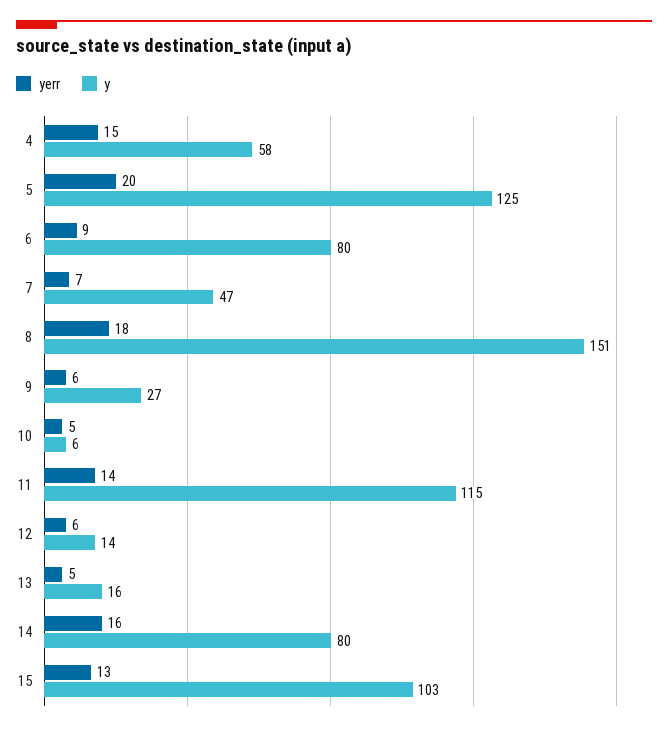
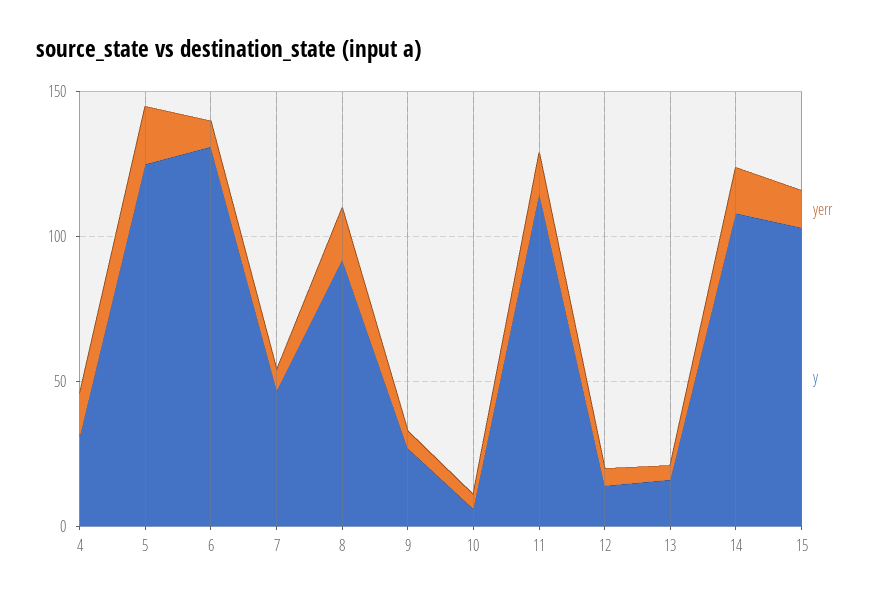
  {
    "yerr": {
      "4": 15,
      "5": 20,
      "6": 9,
      "7": 7,
      "8": 18,
      "9": 6,
      "10": 5,
      "11": 14,
      "12": 6,
      "13": 5,
      "14": 16,
      "15": 13
    },
    "y": {
-     "4": 58,
+     "4": 30,
      "5": 125,
-     "6": 80,
+     "6": 130,
      "7": 47,
-     "8": 151,
+     "8": 90,
      "9": 27,
      "10": 6,
      "11": 115,
      "12": 14,
      "13": 16,
-     "14": 80,
+     "14": 110,
      "15": 103
    }
  }

